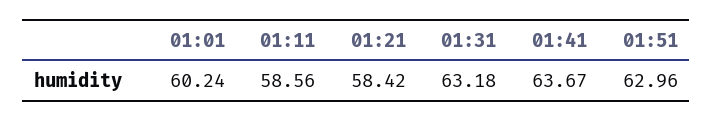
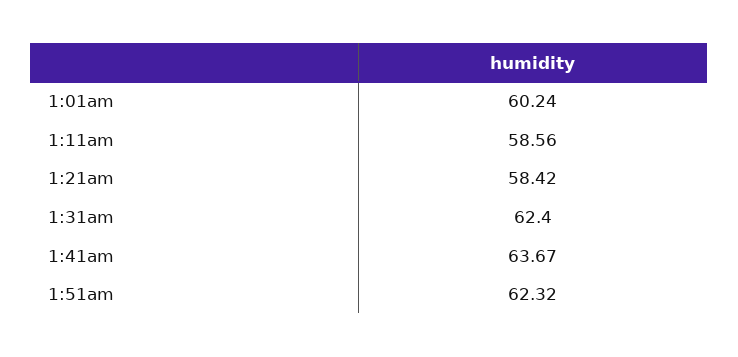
  {
    "01:01": 60.24,
    "01:11": 58.56,
    "01:21": 58.42,
-   "01:31": 63.18,
+   "01:31": 62.4,
    "01:41": 63.67,
-   "01:51": 62.96
+   "01:51": 62.32
  }

